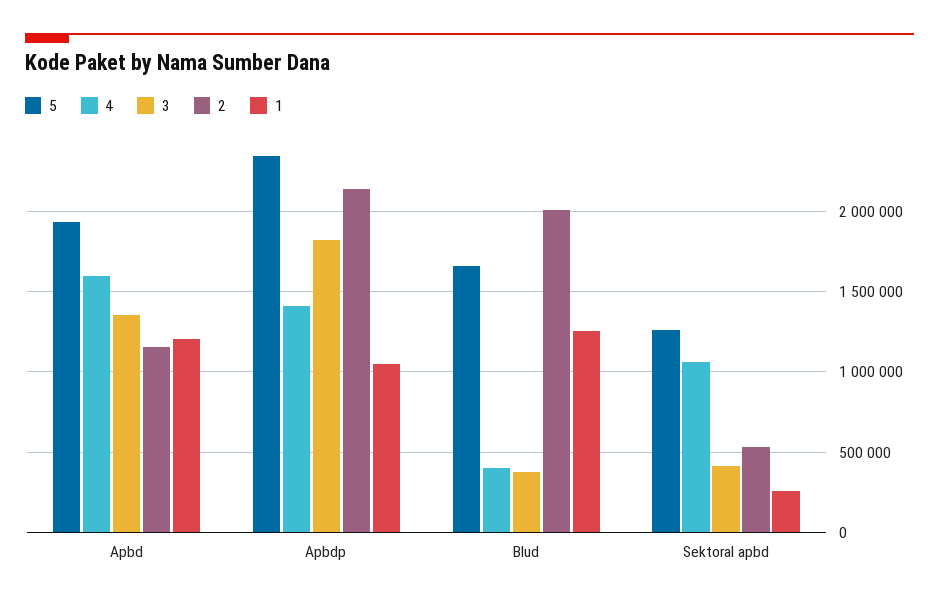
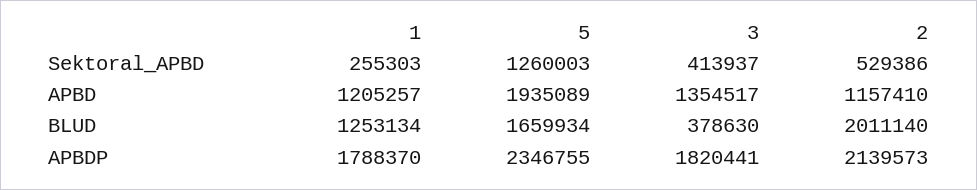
  {
    "5": {
      "Apbd": 1935089,
      "Apbdp": 2346755,
      "Blud": 1659934,
      "Sektoral apbd": 1260003
    },
-   "4": {
-     "Apbd": 1600000,
-     "Apbdp": 1400000,
-     "Blud": 400000,
-     "Sektoral apbd": 1050000
-   },
    "3": {
      "Apbd": 1354517,
      "Apbdp": 1820441,
      "Blud": 378630,
      "Sektoral apbd": 413937
    },
    "2": {
      "Apbd": 1157410,
      "Apbdp": 2139573,
      "Blud": 2011140,
      "Sektoral apbd": 529386
    },
    "1": {
      "Apbd": 1205257,
-     "Apbdp": 1050000,
+     "Apbdp": 1788370,
      "Blud": 1253134,
      "Sektoral apbd": 255303
    }
  }

